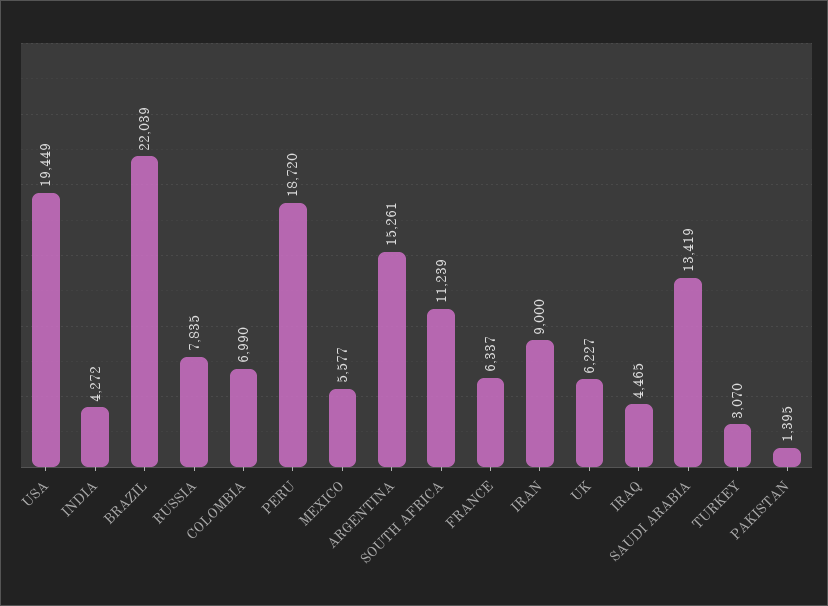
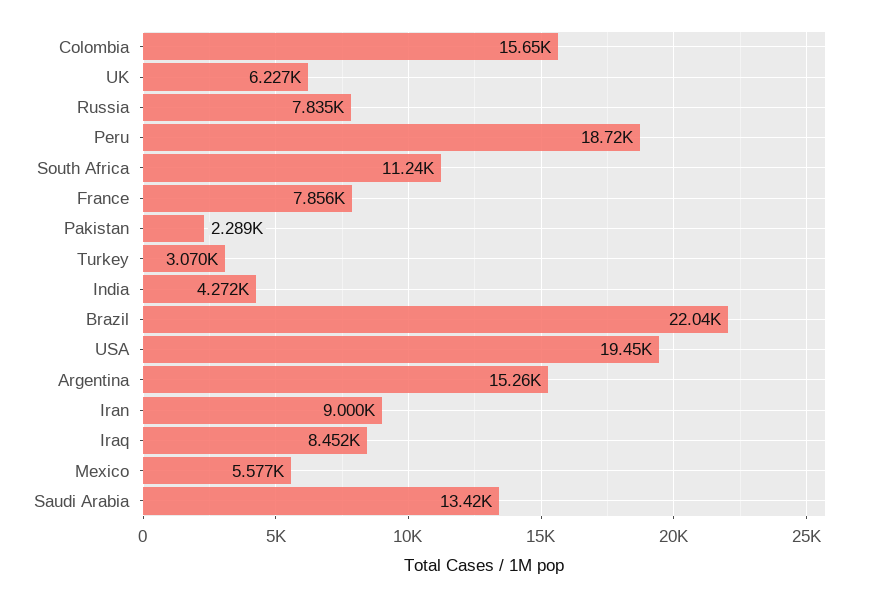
  {
    "USA": 19449,
    "INDIA": 4272,
    "BRAZIL": 22039,
    "RUSSIA": 7835,
-   "COLOMBIA": 6990,
+   "COLOMBIA": 15650,
    "PERU": 18720,
    "MEXICO": 5577,
    "ARGENTINA": 15261,
    "SOUTH AFRICA": 11239,
-   "FRANCE": 6337,
+   "FRANCE": 7856,
    "IRAN": 9000,
    "UK": 6227,
-   "IRAQ": 4465,
+   "IRAQ": 8452,
    "SAUDI ARABIA": 13419,
    "TURKEY": 3070,
-   "PAKISTAN": 1395
+   "PAKISTAN": 2289
  }

